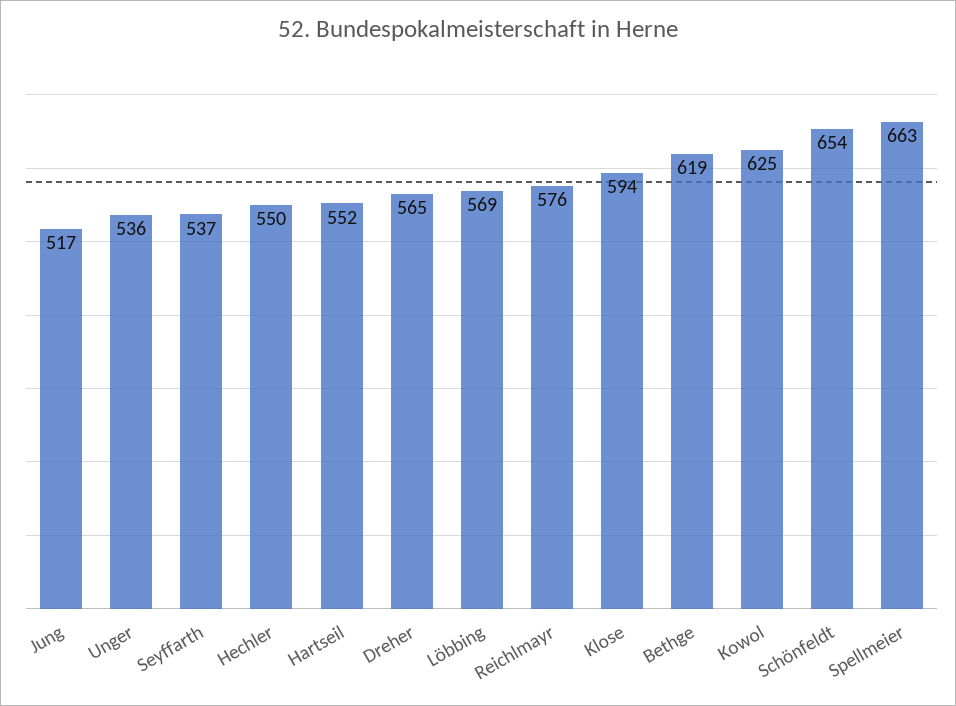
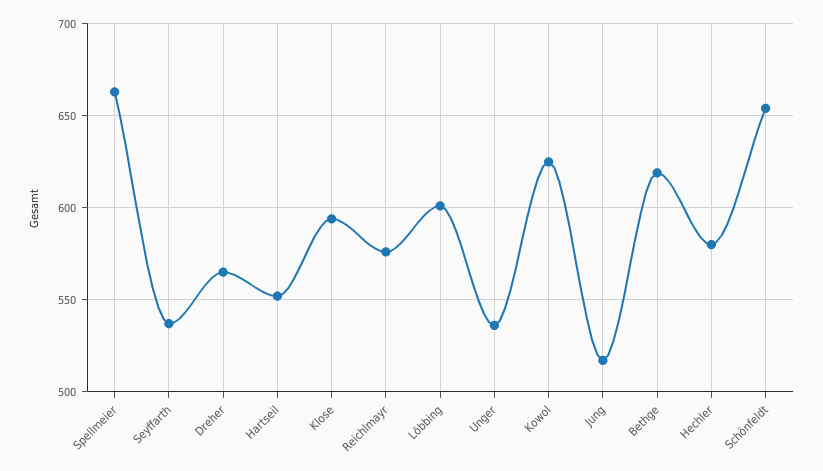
  {
    "Jung": 517,
    "Unger": 536,
    "Seyffarth": 537,
-   "Hechler": 550,
+   "Hechler": 580,
    "Hartseil": 552,
    "Dreher": 565,
-   "Löbbing": 569,
+   "Löbbing": 600,
    "Reichlmayr": 576,
    "Klose": 594,
    "Bethge": 619,
    "Kowol": 625,
    "Schönfeldt": 654,
    "Spellmeier": 663
  }

